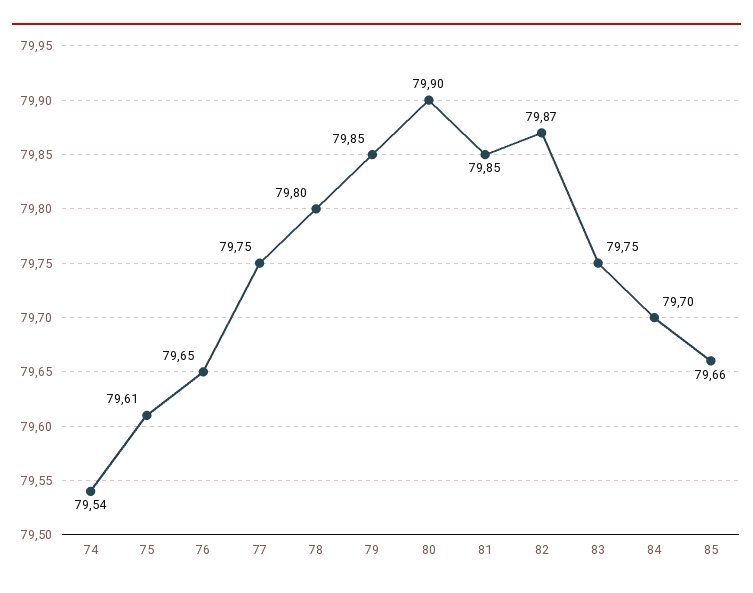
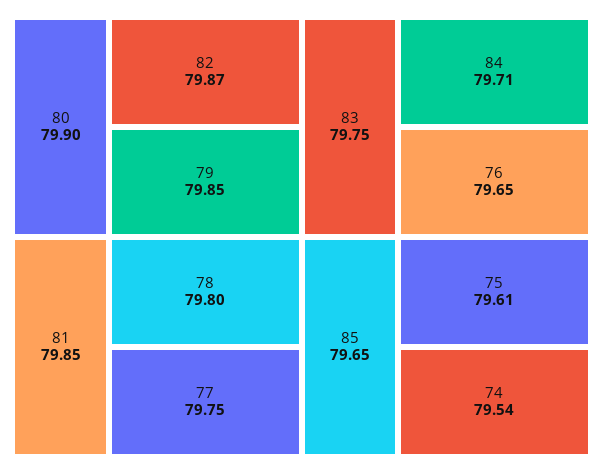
  {
    "74": 79.54,
    "75": 79.61,
    "76": 79.65,
    "77": 79.75,
    "78": 79.8,
    "79": 79.85,
    "80": 79.9,
    "81": 79.85,
    "82": 79.87,
    "83": 79.75,
-   "84": 79.7,
+   "84": 79.71,
-   "85": 79.66
+   "85": 79.65
  }

